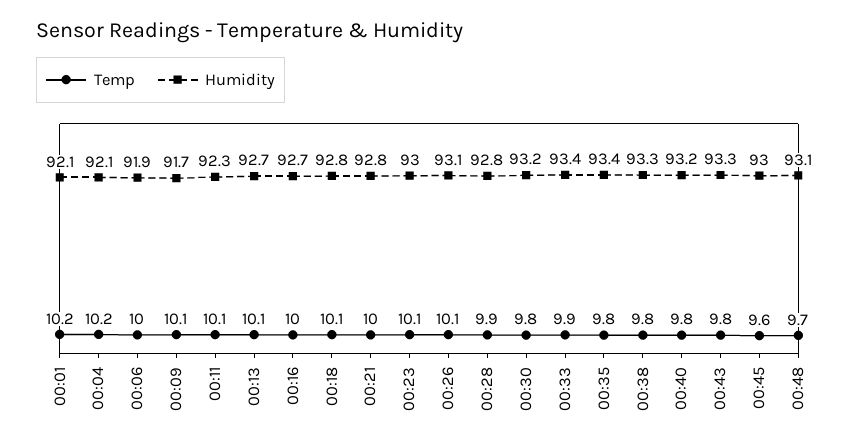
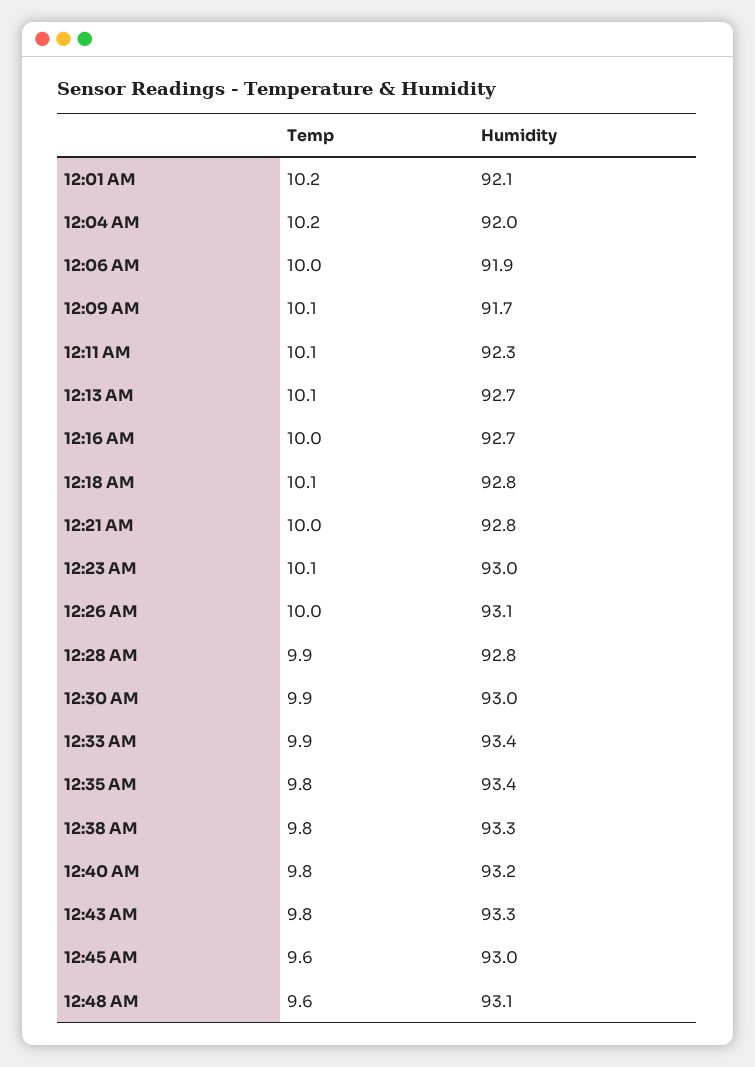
  {
    "Temp": {
      "00:01": 10.2,
      "00:04": 10.2,
      "00:06": 10,
      "00:09": 10.1,
      "00:11": 10.1,
      "00:13": 10.1,
      "00:16": 10,
      "00:18": 10.1,
      "00:21": 10,
      "00:23": 10.1,
-     "00:26": 10.1,
+     "00:26": 10,
      "00:28": 9.9,
-     "00:30": 9.8,
+     "00:30": 9.9,
      "00:33": 9.9,
      "00:35": 9.8,
      "00:38": 9.8,
      "00:40": 9.8,
      "00:43": 9.8,
      "00:45": 9.6,
-     "00:48": 9.7
+     "00:48": 9.6
    },
    "Humidity": {
      "00:01": 92.1,
-     "00:04": 92.1,
+     "00:04": 92,
      "00:06": 91.9,
      "00:09": 91.7,
      "00:11": 92.3,
      "00:13": 92.7,
      "00:16": 92.7,
      "00:18": 92.8,
      "00:21": 92.8,
      "00:23": 93,
      "00:26": 93.1,
      "00:28": 92.8,
-     "00:30": 93.2,
+     "00:30": 93,
      "00:33": 93.4,
      "00:35": 93.4,
      "00:38": 93.3,
      "00:40": 93.2,
      "00:43": 93.3,
      "00:45": 93,
      "00:48": 93.1
    }
  }

